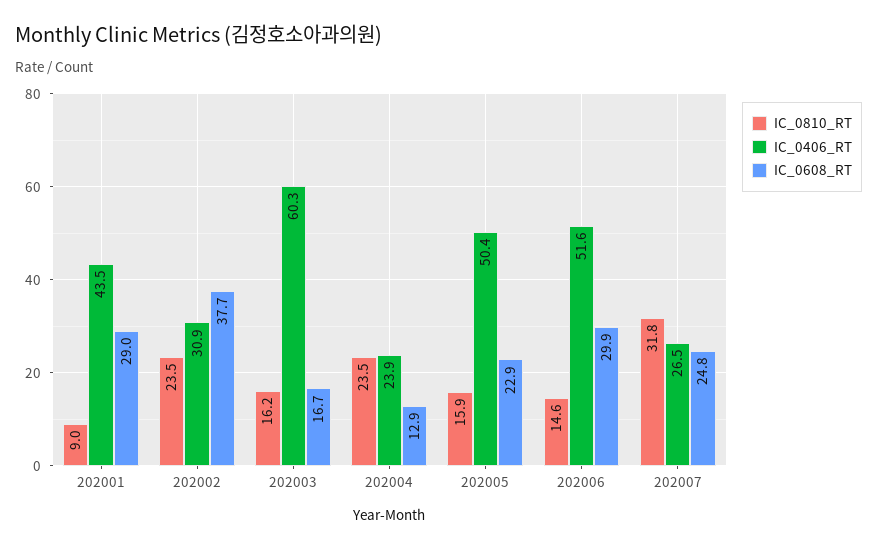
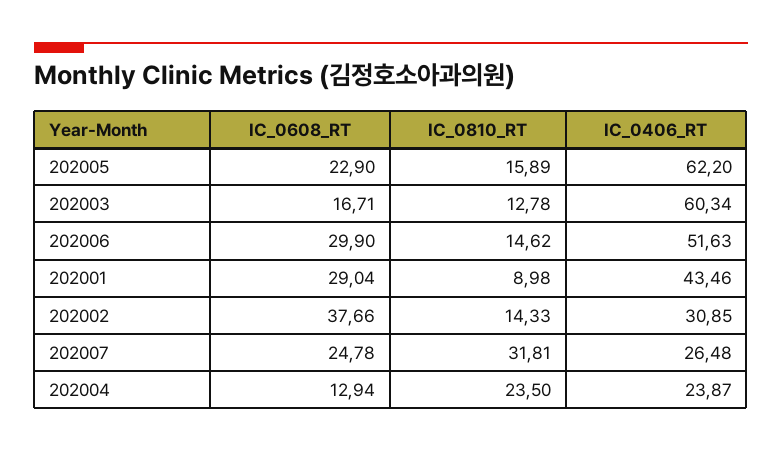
  {
    "IC_0810_RT": {
      "202001": 8.98,
-     "202002": 23.5,
+     "202002": 14.33,
-     "202003": 16.2,
+     "202003": 12.78,
      "202004": 23.5,
      "202005": 15.89,
      "202006": 14.62,
      "202007": 31.81
    },
    "IC_0406_RT": {
      "202001": 43.46,
      "202002": 30.85,
      "202003": 60.34,
      "202004": 23.87,
-     "202005": 50.4,
+     "202005": 62.2,
      "202006": 51.63,
      "202007": 26.48
    },
    "IC_0608_RT": {
      "202001": 29.04,
      "202002": 37.66,
      "202003": 16.71,
      "202004": 12.94,
      "202005": 22.9,
      "202006": 29.9,
      "202007": 24.78
    }
  }

